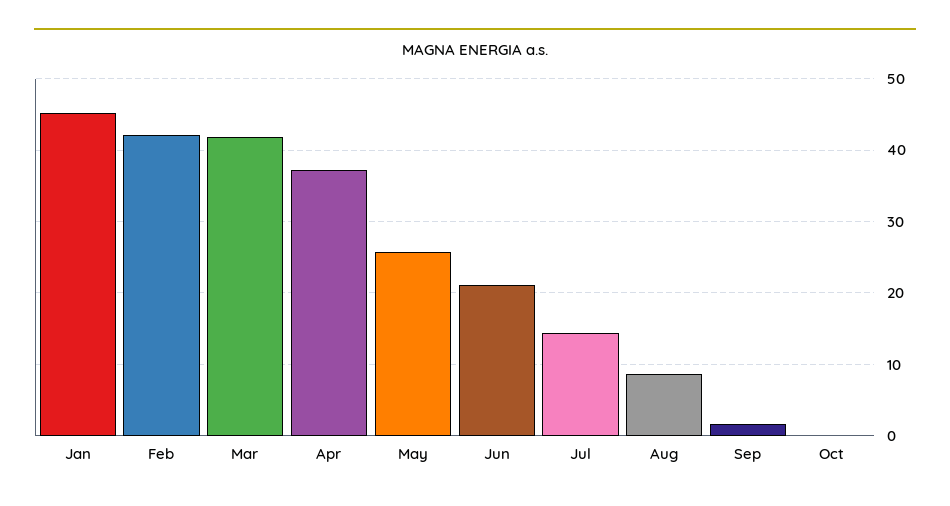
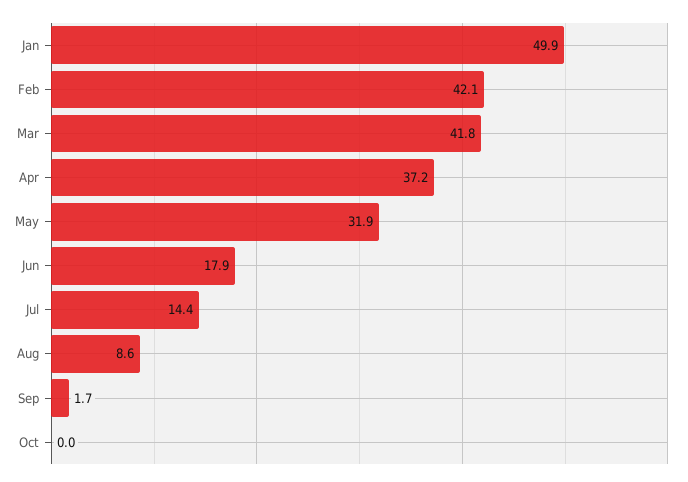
  {
-   "Jan": 45,
+   "Jan": 49.9,
    "Feb": 42.1,
    "Mar": 41.8,
    "Apr": 37.2,
-   "May": 26,
+   "May": 31.9,
-   "Jun": 21,
+   "Jun": 17.9,
    "Jul": 14.4,
    "Aug": 8.6,
    "Sep": 1.7,
    "Oct": 0
  }

